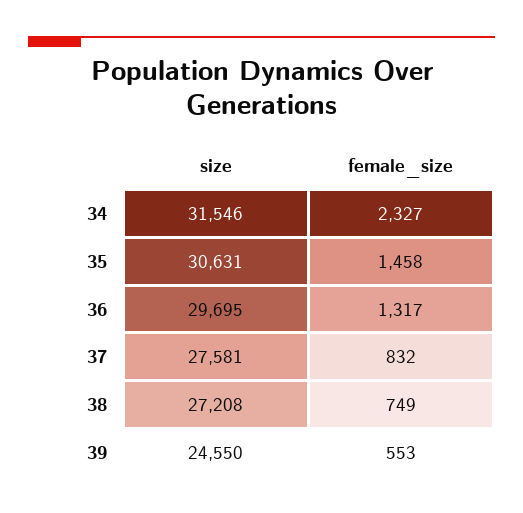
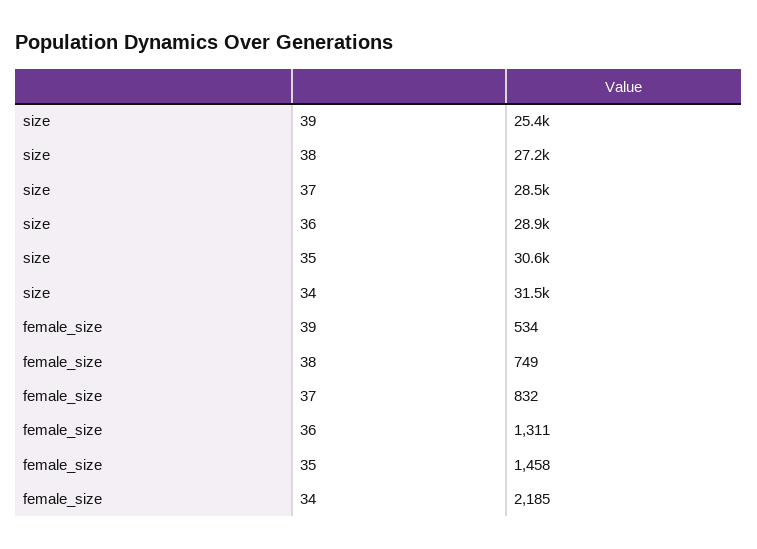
  {
    "size": {
      "34": 31546,
      "35": 30631,
-     "36": 29695,
+     "36": 28900,
-     "37": 27581,
+     "37": 28500,
      "38": 27208,
-     "39": 24550
+     "39": 25400
    },
    "female_size": {
-     "34": 2327,
+     "34": 2185,
      "35": 1458,
-     "36": 1317,
+     "36": 1311,
      "37": 832,
      "38": 749,
-     "39": 553
+     "39": 534
    }
  }

